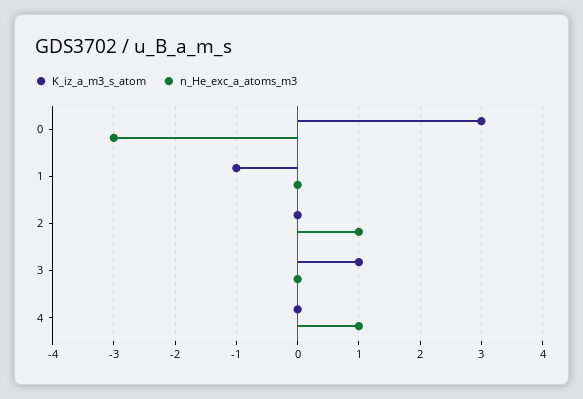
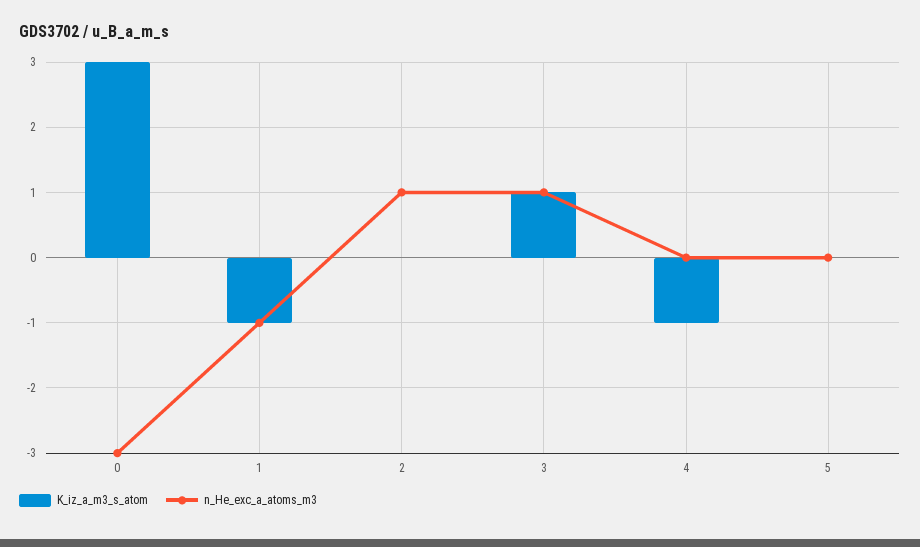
  {
    "K_iz_a_m3_s_atom": {
      "0": 3,
      "1": -1,
      "2": 0,
      "3": 1,
-     "4": 0
+     "4": -1,
+     "5": 0
    },
    "n_He_exc_a_atoms_m3": {
      "0": -3,
-     "1": 0,
+     "1": -1,
      "2": 1,
-     "3": 0,
+     "3": 1,
-     "4": 1
+     "4": 0,
+     "5": 0
    }
  }

